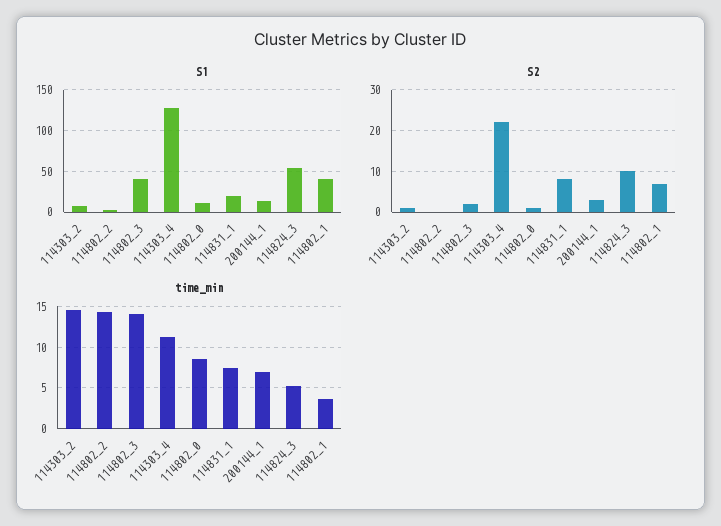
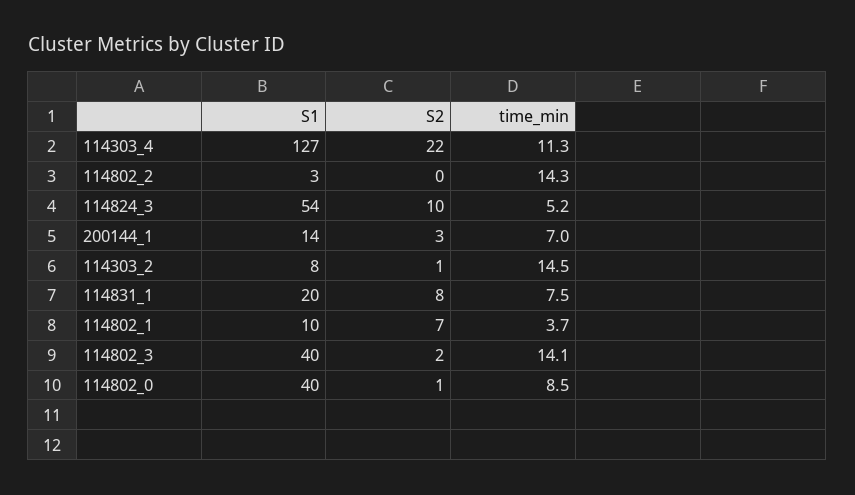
  {
    "S1": {
      "114303_2": 8,
      "114802_2": 3,
      "114802_3": 40,
      "114303_4": 127,
-     "114802_0": 10,
+     "114802_0": 40,
      "114831_1": 20,
      "200144_1": 14,
      "114824_3": 54,
-     "114802_1": 40
+     "114802_1": 10
    },
    "S2": {
      "114303_2": 1,
      "114802_2": 0,
      "114802_3": 2,
      "114303_4": 22,
      "114802_0": 1,
      "114831_1": 8,
      "200144_1": 3,
      "114824_3": 10,
      "114802_1": 7
    },
    "time_min": {
      "114303_2": 14.5,
      "114802_2": 14.3,
      "114802_3": 14.1,
      "114303_4": 11.3,
      "114802_0": 8.5,
      "114831_1": 7.5,
      "200144_1": 7,
      "114824_3": 5.2,
      "114802_1": 3.7
    }
  }

